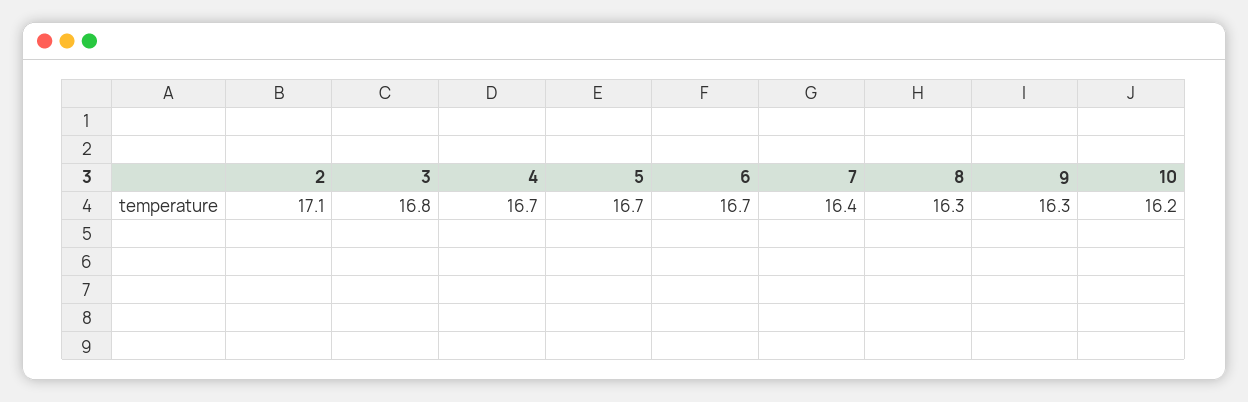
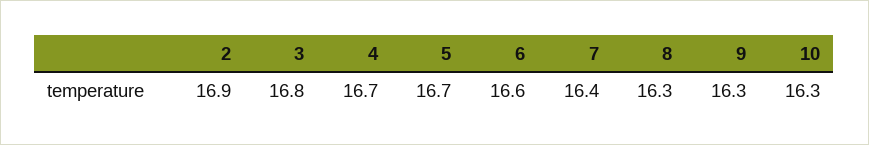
  {
-   "2": 17.1,
+   "2": 16.9,
    "3": 16.8,
    "4": 16.7,
    "5": 16.7,
-   "6": 16.7,
+   "6": 16.6,
    "7": 16.4,
    "8": 16.3,
    "9": 16.3,
-   "10": 16.2
+   "10": 16.3
  }

